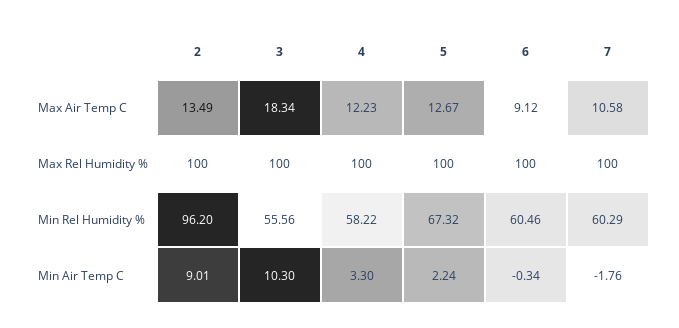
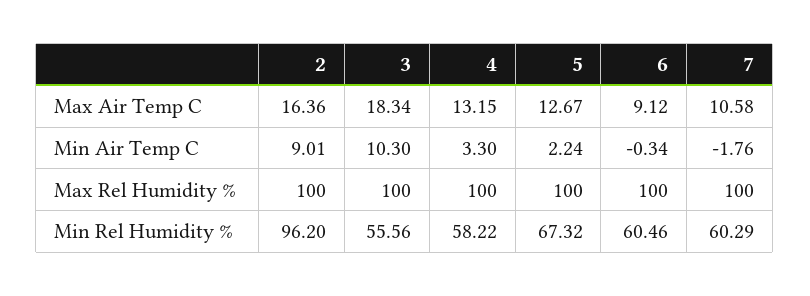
  {
    "2": {
-     "Max Air Temp C": 13.49,
+     "Max Air Temp C": 16.36,
      "Max Rel Humidity %": 100,
      "Min Rel Humidity %": 96.2,
      "Min Air Temp C": 9.01
    },
    "3": {
      "Max Air Temp C": 18.34,
      "Max Rel Humidity %": 100,
      "Min Rel Humidity %": 55.56,
      "Min Air Temp C": 10.3
    },
    "4": {
-     "Max Air Temp C": 12.23,
+     "Max Air Temp C": 13.15,
      "Max Rel Humidity %": 100,
      "Min Rel Humidity %": 58.22,
      "Min Air Temp C": 3.3
    },
    "5": {
      "Max Air Temp C": 12.67,
      "Max Rel Humidity %": 100,
      "Min Rel Humidity %": 67.32,
      "Min Air Temp C": 2.24
    },
    "6": {
      "Max Air Temp C": 9.12,
      "Max Rel Humidity %": 100,
      "Min Rel Humidity %": 60.46,
      "Min Air Temp C": -0.34
    },
    "7": {
      "Max Air Temp C": 10.58,
      "Max Rel Humidity %": 100,
      "Min Rel Humidity %": 60.29,
      "Min Air Temp C": -1.76
    }
  }

